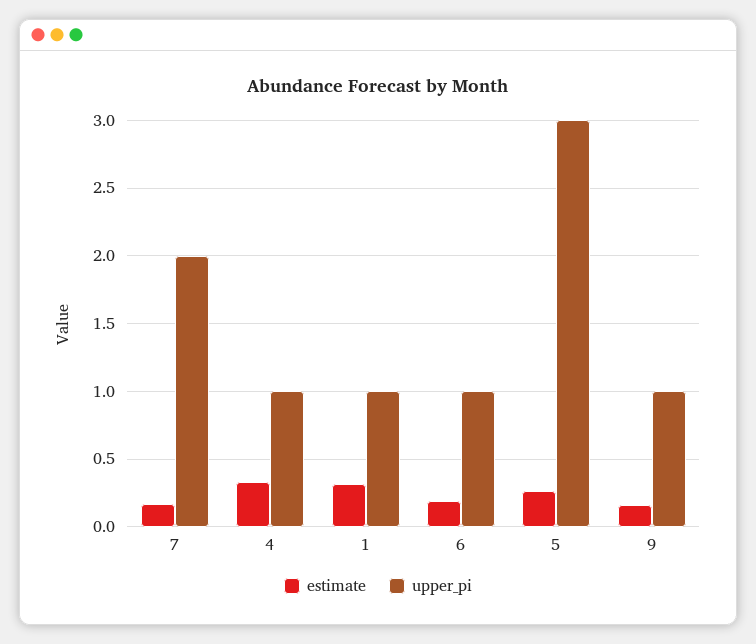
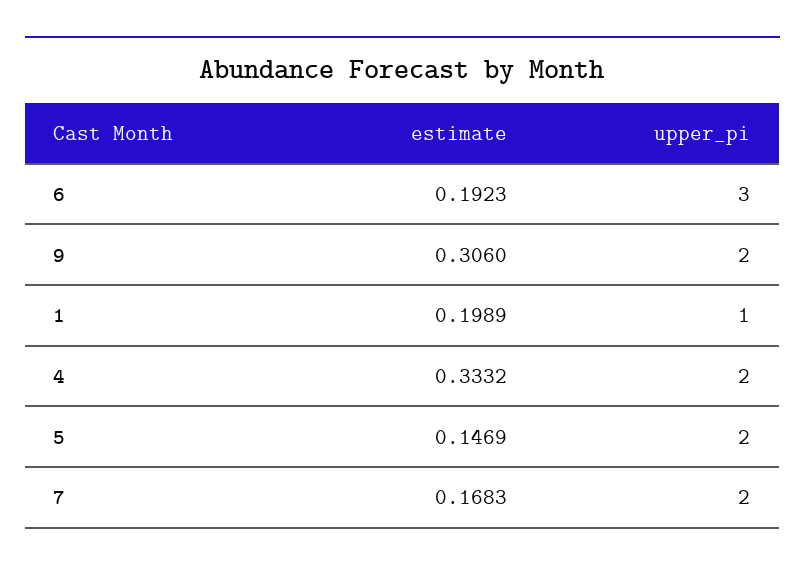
  {
    "estimate": {
      "7": 0.1683,
      "4": 0.3332,
-     "1": 0.3,
+     "1": 0.1989,
      "6": 0.1923,
-     "5": 0.25,
+     "5": 0.1469,
-     "9": 0.15
+     "9": 0.306
    },
    "upper_pi": {
      "7": 2,
-     "4": 1,
+     "4": 2,
      "1": 1,
-     "6": 1,
+     "6": 3,
-     "5": 3,
+     "5": 2,
-     "9": 1
+     "9": 2
    }
  }

